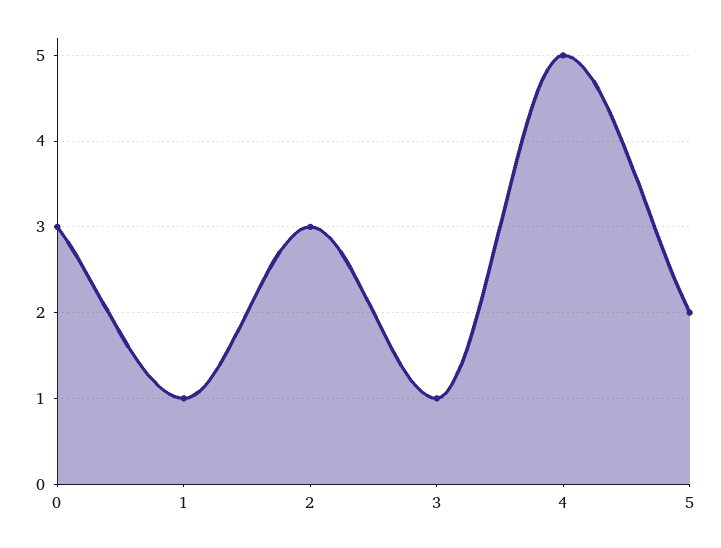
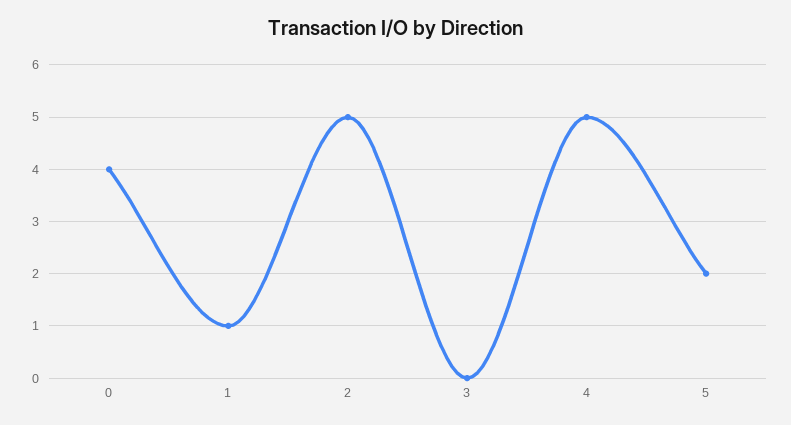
  {
-   "0": 3,
+   "0": 4,
    "1": 1,
-   "2": 3,
+   "2": 5,
-   "3": 1,
+   "3": 0,
    "4": 5,
    "5": 2
  }

